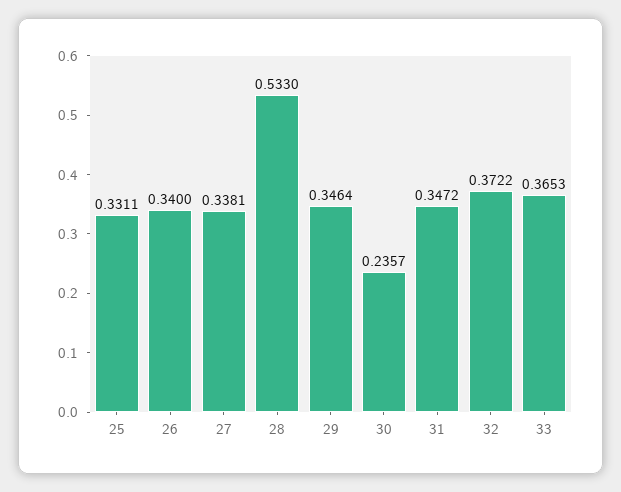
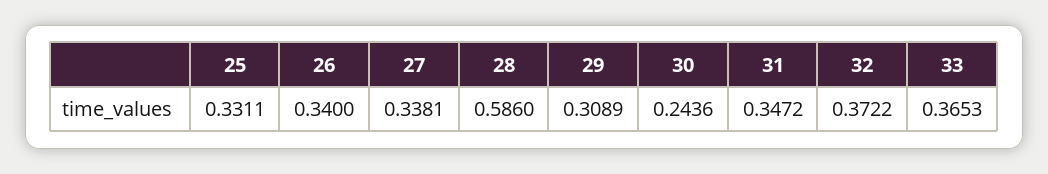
  {
    "25": 0.3311,
    "26": 0.34,
    "27": 0.3381,
-   "28": 0.533,
+   "28": 0.586,
-   "29": 0.3464,
+   "29": 0.3089,
-   "30": 0.2357,
+   "30": 0.2436,
    "31": 0.3472,
    "32": 0.3722,
    "33": 0.3653
  }

